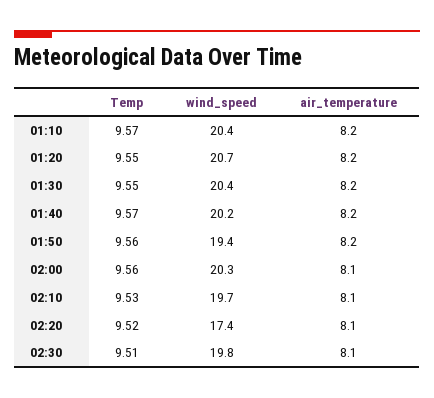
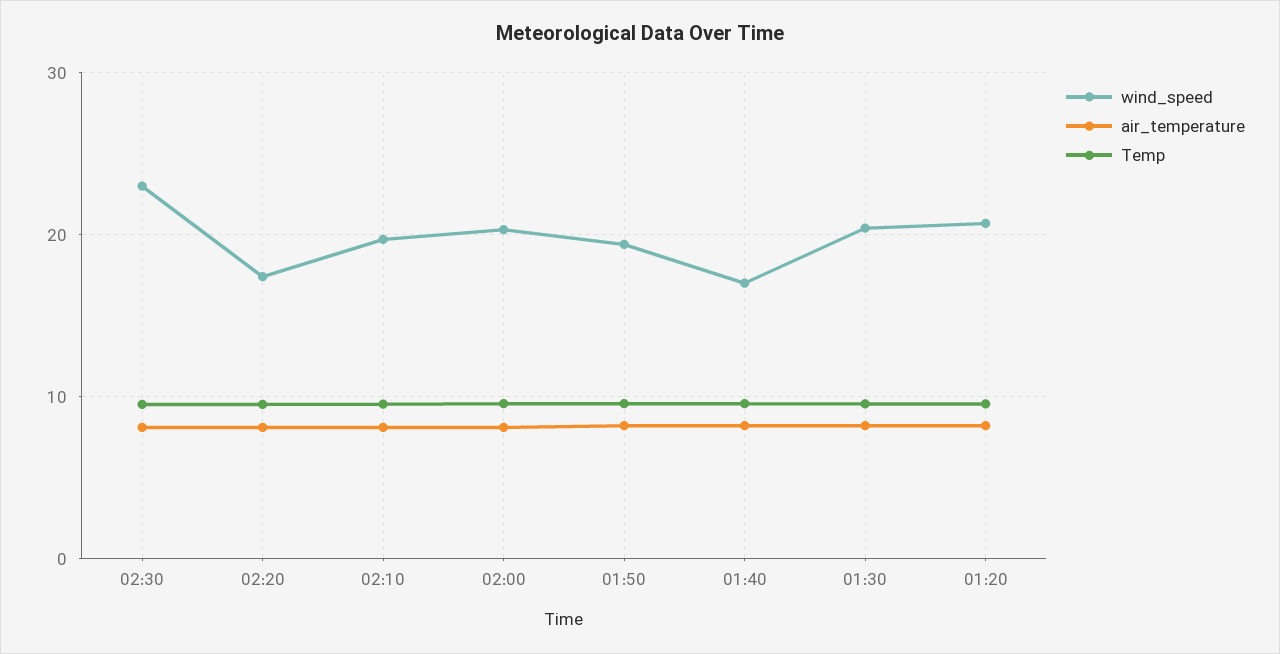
  {
    "Temp": {
-     "01:10": 9.57,
      "01:20": 9.55,
      "01:30": 9.55,
      "01:40": 9.57,
      "01:50": 9.56,
      "02:00": 9.56,
      "02:10": 9.53,
      "02:20": 9.52,
      "02:30": 9.51
    },
    "wind_speed": {
-     "01:10": 20.4,
      "01:20": 20.7,
      "01:30": 20.4,
-     "01:40": 20.2,
+     "01:40": 17,
      "01:50": 19.4,
      "02:00": 20.3,
      "02:10": 19.7,
      "02:20": 17.4,
-     "02:30": 19.8
+     "02:30": 23
    },
    "air_temperature": {
-     "01:10": 8.2,
      "01:20": 8.2,
      "01:30": 8.2,
      "01:40": 8.2,
      "01:50": 8.2,
      "02:00": 8.1,
      "02:10": 8.1,
      "02:20": 8.1,
      "02:30": 8.1
    }
  }

